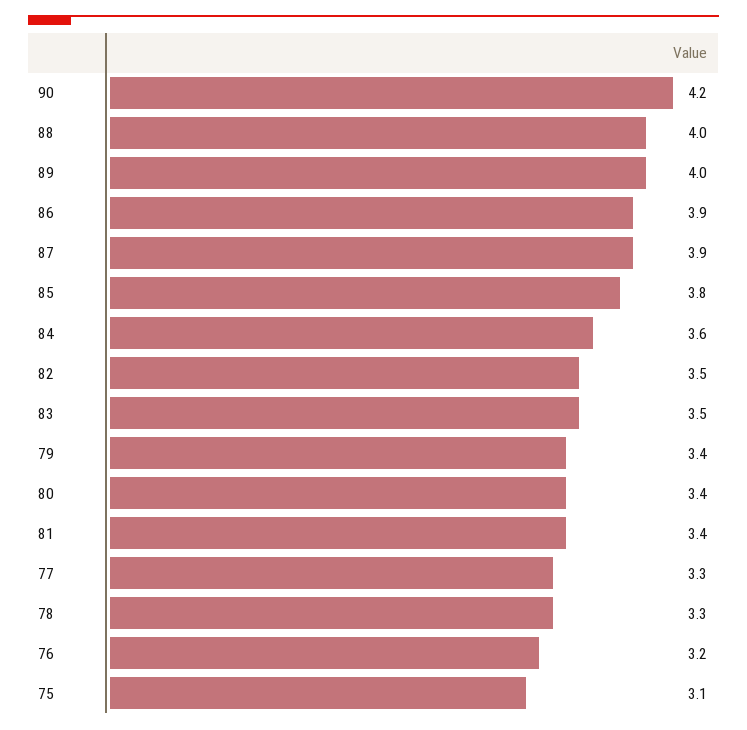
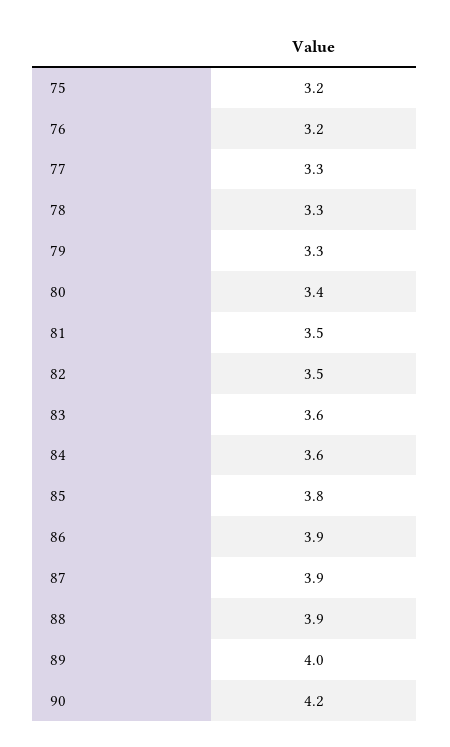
  {
    "90": 4.2,
-   "88": 4,
+   "88": 3.9,
    "89": 4,
    "86": 3.9,
    "87": 3.9,
    "85": 3.8,
    "84": 3.6,
    "82": 3.5,
-   "83": 3.5,
+   "83": 3.6,
-   "79": 3.4,
+   "79": 3.3,
    "80": 3.4,
-   "81": 3.4,
+   "81": 3.5,
    "77": 3.3,
    "78": 3.3,
    "76": 3.2,
-   "75": 3.1
+   "75": 3.2
  }

